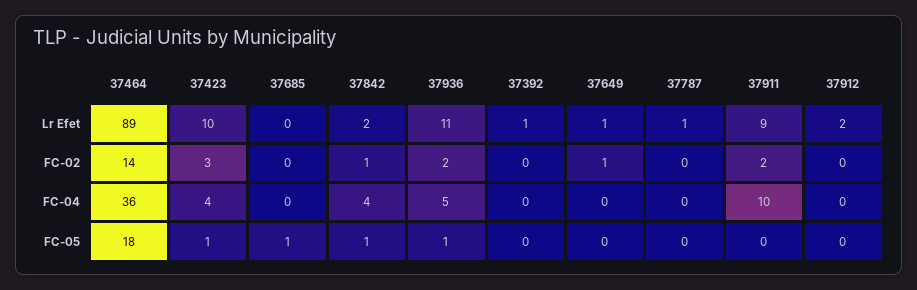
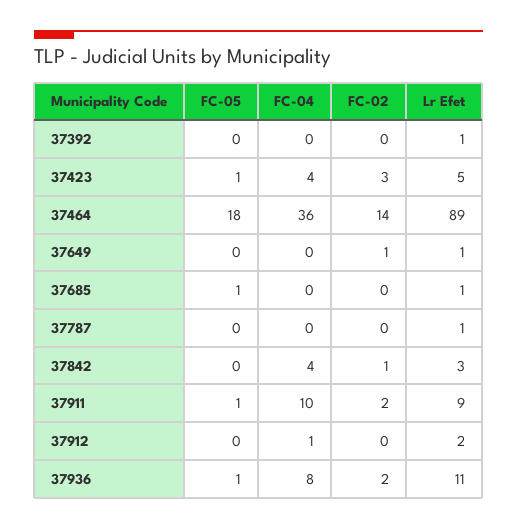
  {
    "37464": {
      "Lr Efet": 89,
      "FC-02": 14,
      "FC-04": 36,
      "FC-05": 18
    },
    "37423": {
-     "Lr Efet": 10,
+     "Lr Efet": 5,
      "FC-02": 3,
      "FC-04": 4,
      "FC-05": 1
    },
    "37685": {
-     "Lr Efet": 0,
+     "Lr Efet": 1,
      "FC-02": 0,
      "FC-04": 0,
      "FC-05": 1
    },
    "37842": {
-     "Lr Efet": 2,
+     "Lr Efet": 3,
      "FC-02": 1,
      "FC-04": 4,
-     "FC-05": 1
+     "FC-05": 0
    },
    "37936": {
      "Lr Efet": 11,
      "FC-02": 2,
-     "FC-04": 5,
+     "FC-04": 8,
      "FC-05": 1
    },
    "37392": {
      "Lr Efet": 1,
      "FC-02": 0,
      "FC-04": 0,
      "FC-05": 0
    },
    "37649": {
      "Lr Efet": 1,
      "FC-02": 1,
      "FC-04": 0,
      "FC-05": 0
    },
    "37787": {
      "Lr Efet": 1,
      "FC-02": 0,
      "FC-04": 0,
      "FC-05": 0
    },
    "37911": {
      "Lr Efet": 9,
      "FC-02": 2,
      "FC-04": 10,
-     "FC-05": 0
+     "FC-05": 1
    },
    "37912": {
      "Lr Efet": 2,
      "FC-02": 0,
-     "FC-04": 0,
+     "FC-04": 1,
      "FC-05": 0
    }
  }

